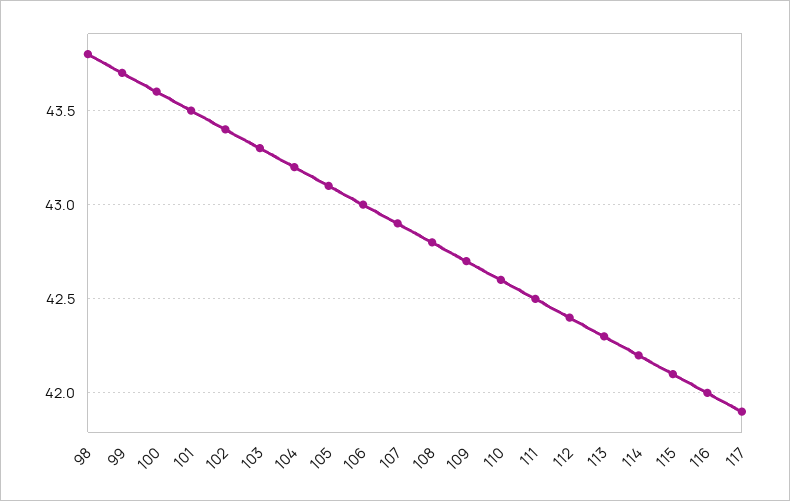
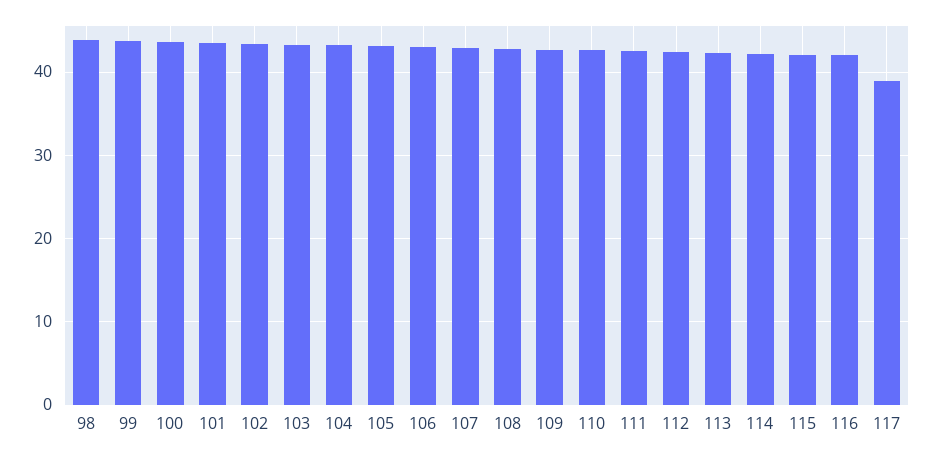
  {
    "98": 43.8,
    "99": 43.7,
    "100": 43.6,
    "101": 43.5,
    "102": 43.4,
    "103": 43.3,
    "104": 43.2,
    "105": 43.1,
    "106": 43,
    "107": 42.9,
    "108": 42.8,
    "109": 42.7,
    "110": 42.6,
    "111": 42.5,
    "112": 42.4,
    "113": 42.3,
    "114": 42.2,
    "115": 42.1,
    "116": 42,
-   "117": 41.9
+   "117": 39
  }

